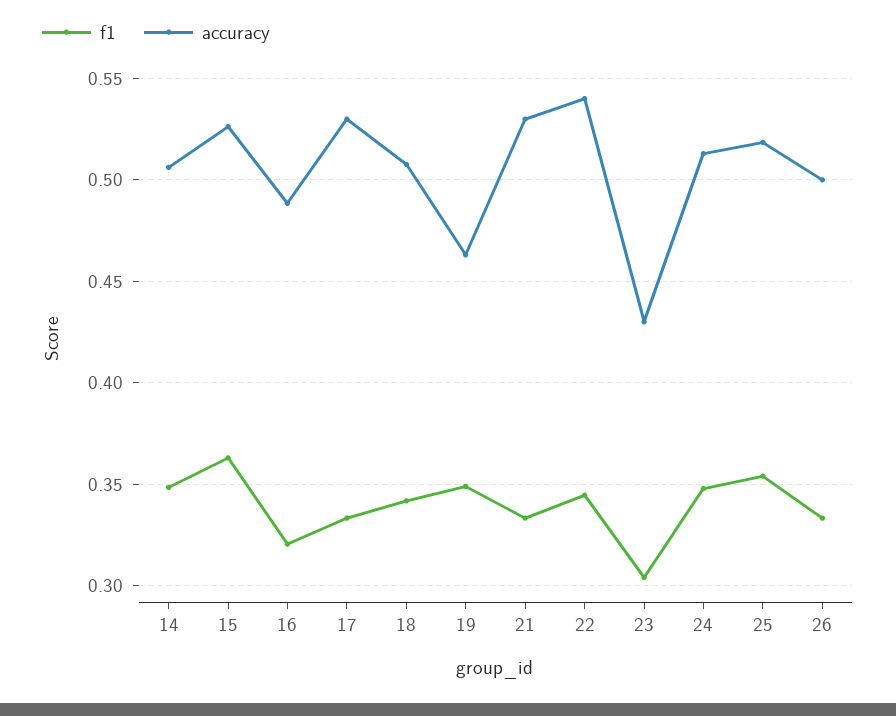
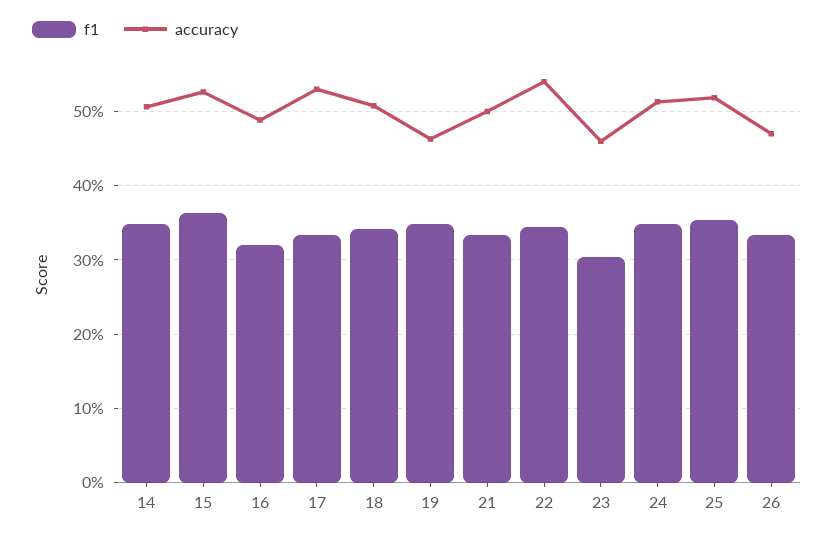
  {
    "f1": {
      "14": 0.35,
      "15": 0.365,
      "16": 0.32,
      "17": 0.335,
      "18": 0.34,
      "19": 0.35,
      "21": 0.335,
      "22": 0.345,
      "23": 0.305,
      "24": 0.35,
      "25": 0.355,
      "26": 0.335
    },
    "accuracy": {
      "14": 0.505,
      "15": 0.525,
      "16": 0.49,
      "17": 0.53,
      "18": 0.51,
      "19": 0.465,
-     "21": 0.53,
+     "21": 0.5,
      "22": 0.54,
-     "23": 0.43,
+     "23": 0.46,
      "24": 0.515,
      "25": 0.52,
-     "26": 0.5
+     "26": 0.47
    }
  }

